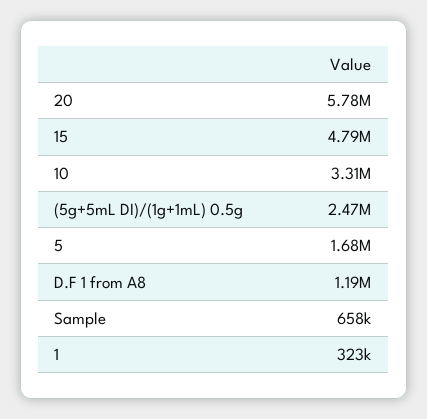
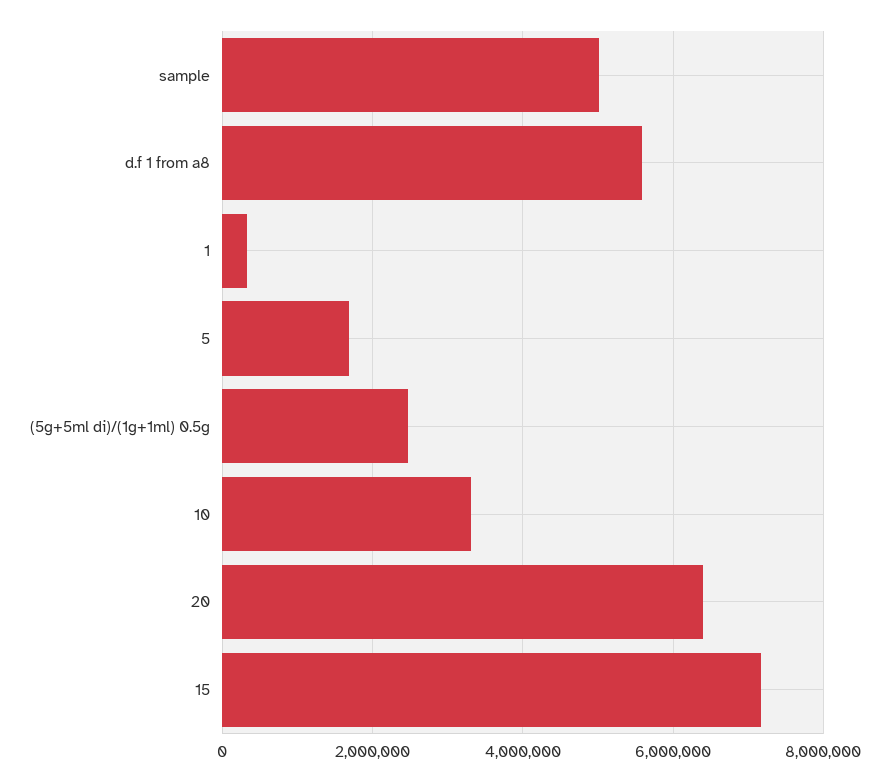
  {
-   "20": 5780000,
+   "20": 6400000,
-   "15": 4790000,
+   "15": 7200000,
    "10": 3310000,
    "(5g+5mL DI)/(1g+1mL) 0.5g": 2470000,
    "5": 1680000,
-   "D.F 1 from A8": 1190000,
+   "D.F 1 from A8": 5600000,
-   "Sample": 658000,
+   "Sample": 5000000,
    "1": 323000
  }

